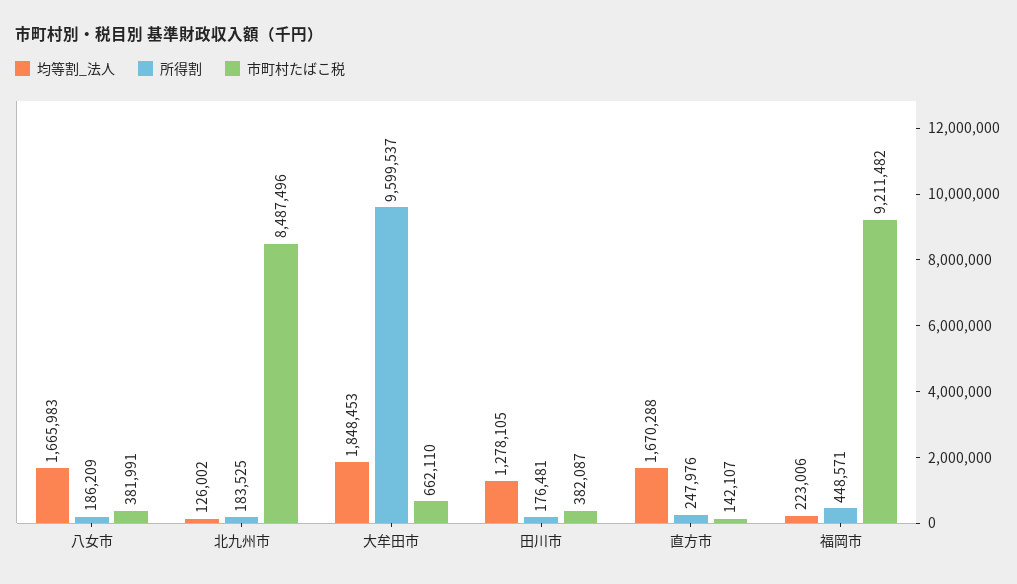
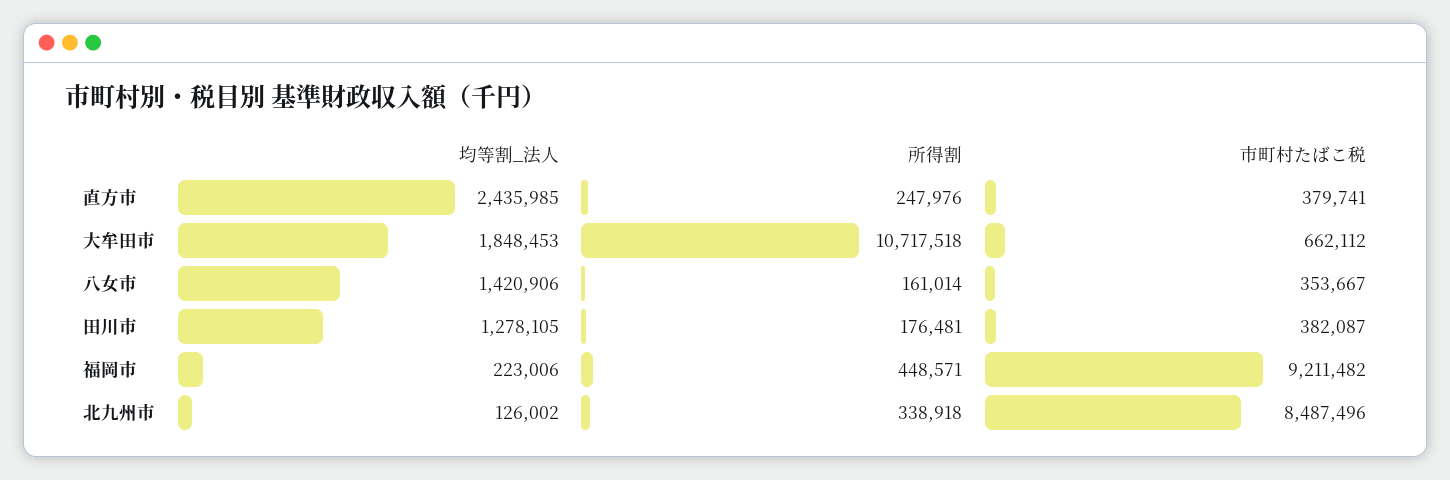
  {
    "均等割_法人": {
-     "八女市": 1665983,
+     "八女市": 1420906,
      "北九州市": 126002,
      "大牟田市": 1848453,
      "田川市": 1278105,
-     "直方市": 1670288,
+     "直方市": 2435985,
      "福岡市": 223006
    },
    "所得割": {
-     "八女市": 186209,
+     "八女市": 161014,
-     "北九州市": 183525,
+     "北九州市": 338918,
-     "大牟田市": 9599537,
+     "大牟田市": 10717518,
      "田川市": 176481,
      "直方市": 247976,
      "福岡市": 448571
    },
    "市町村たばこ税": {
-     "八女市": 381991,
+     "八女市": 353667,
      "北九州市": 8487496,
-     "大牟田市": 662110,
+     "大牟田市": 662112,
      "田川市": 382087,
-     "直方市": 142107,
+     "直方市": 379741,
      "福岡市": 9211482
    }
  }

